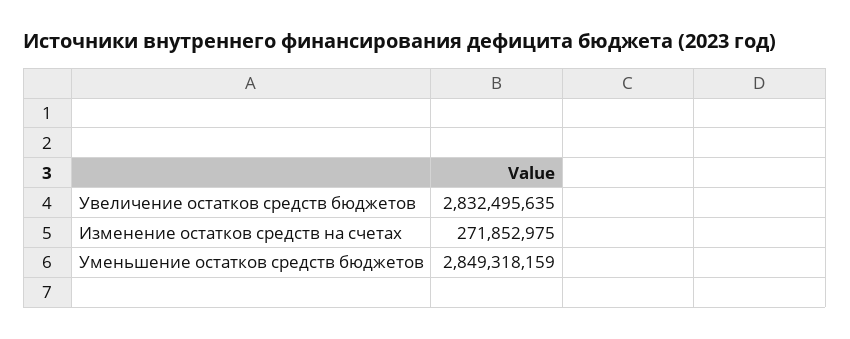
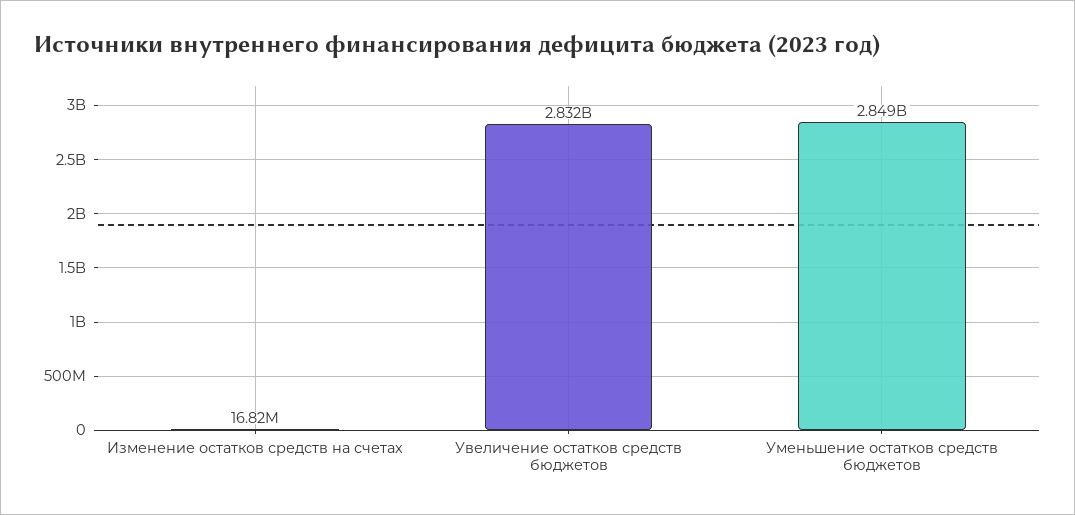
  {
    "Увеличение остатков средств бюджетов": 2832495635,
-   "Изменение остатков средств на счетах": 271852975,
+   "Изменение остатков средств на счетах": 16820000,
    "Уменьшение остатков средств бюджетов": 2849318159
  }

